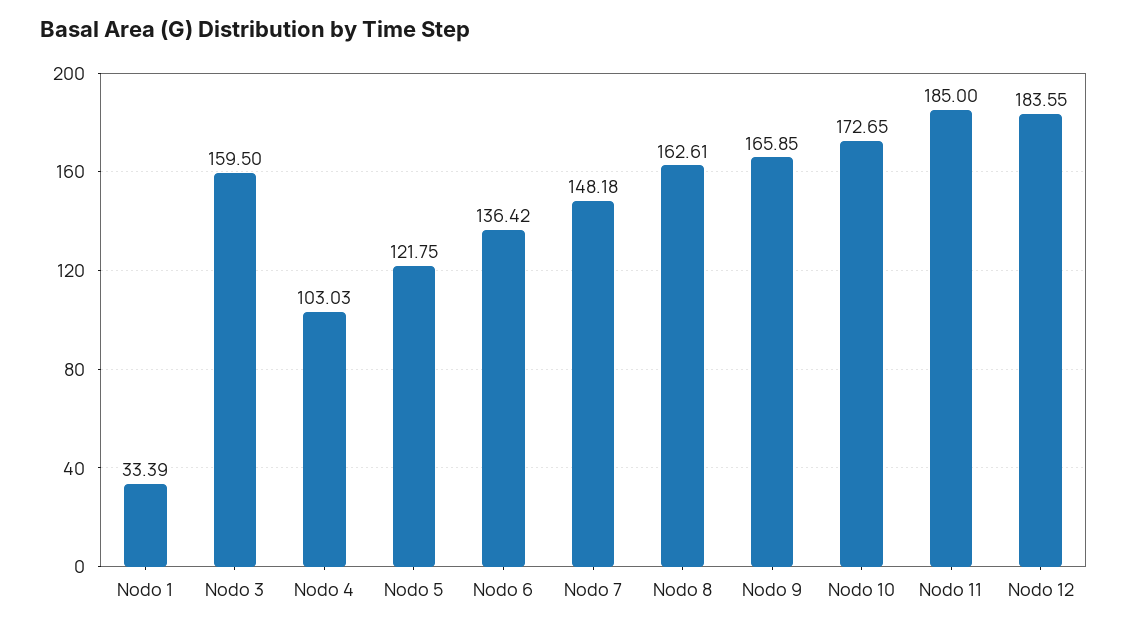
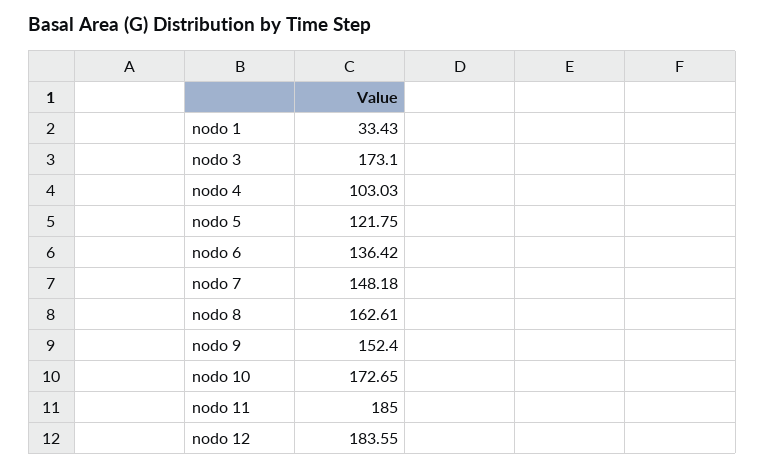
  {
-   "Nodo 1": 33.39,
+   "Nodo 1": 33.43,
-   "Nodo 3": 159.5,
+   "Nodo 3": 173.1,
    "Nodo 4": 103.03,
    "Nodo 5": 121.75,
    "Nodo 6": 136.42,
    "Nodo 7": 148.18,
    "Nodo 8": 162.61,
-   "Nodo 9": 165.85,
+   "Nodo 9": 152.4,
    "Nodo 10": 172.65,
    "Nodo 11": 185,
    "Nodo 12": 183.55
  }

